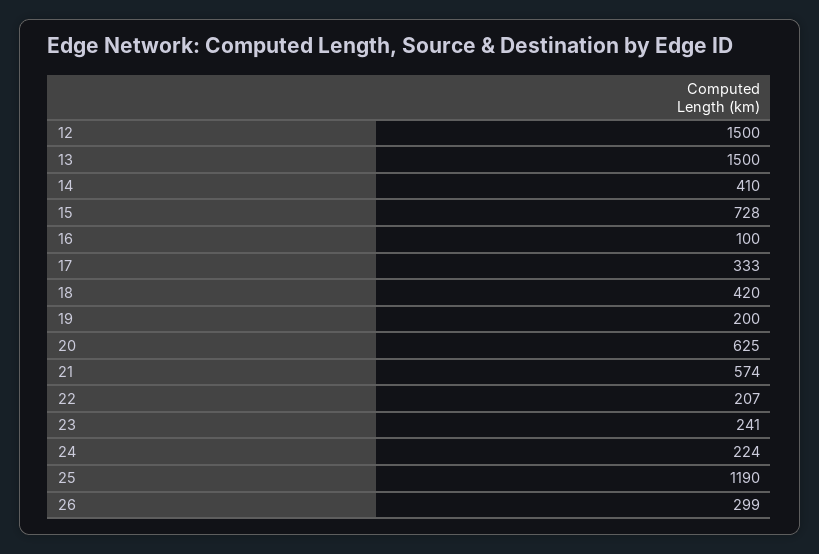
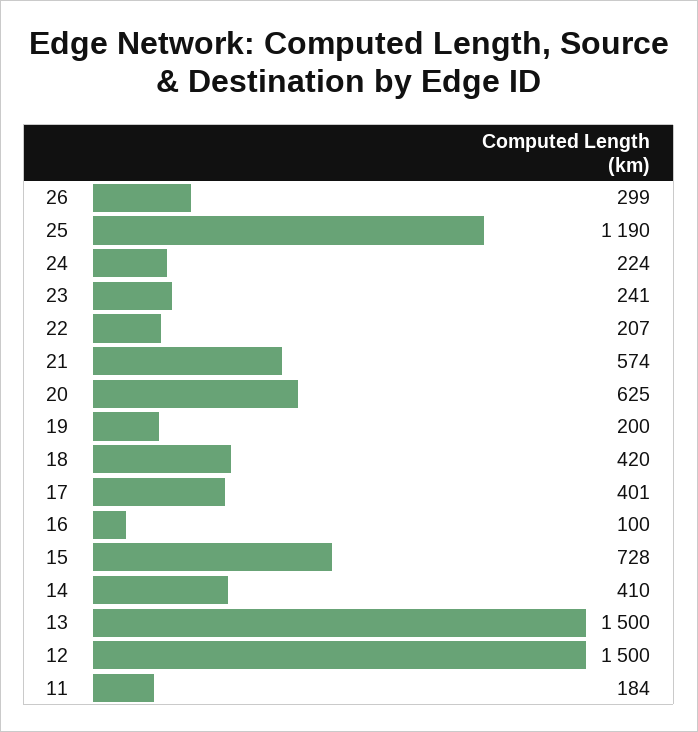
  {
    "12": 1500,
    "13": 1500,
    "14": 410,
    "15": 728,
    "16": 100,
-   "17": 333,
+   "17": 401,
    "18": 420,
    "19": 200,
    "20": 625,
    "21": 574,
    "22": 207,
    "23": 241,
    "24": 224,
    "25": 1190,
-   "26": 299
+   "26": 299,
+   "11": 184
  }

